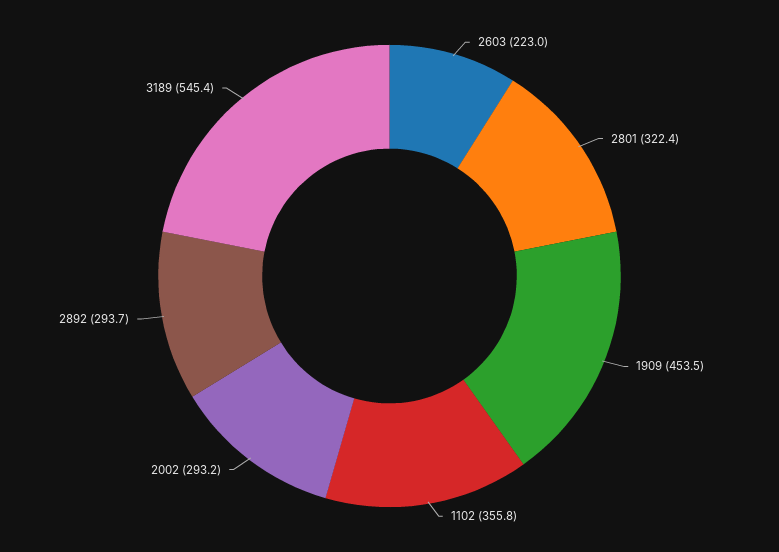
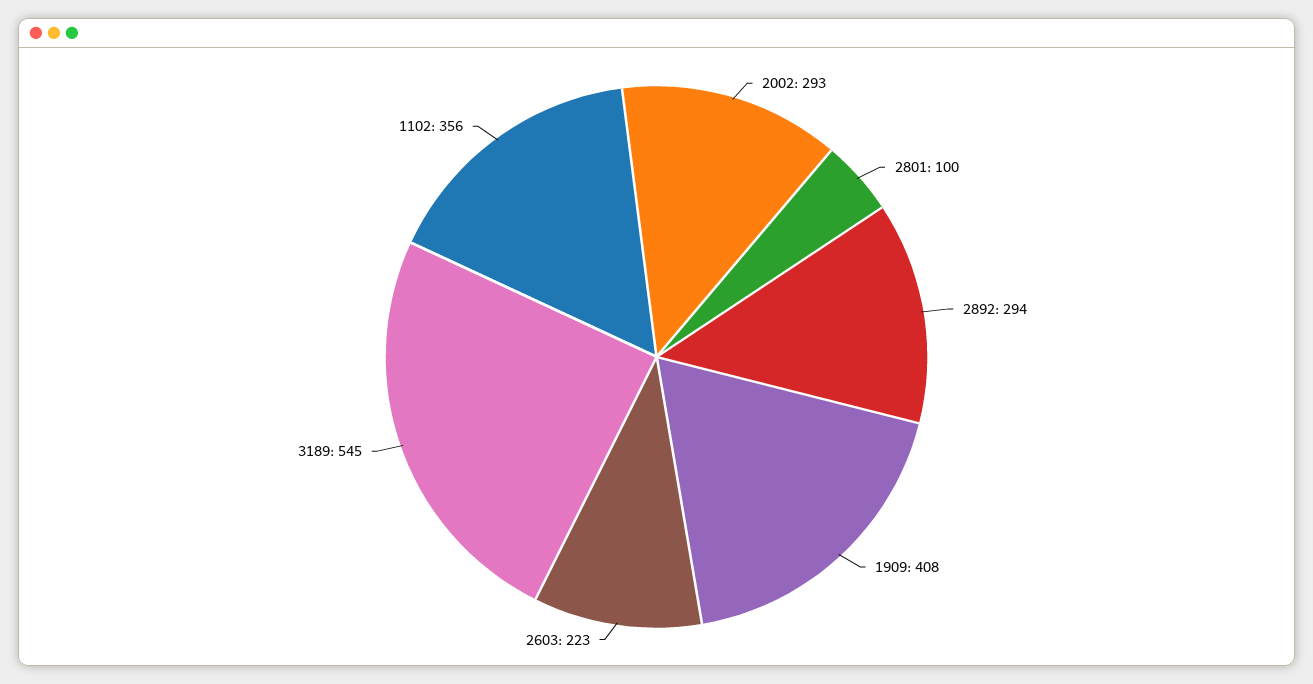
  {
    "2603": 223,
-   "2801": 322.4,
+   "2801": 100,
-   "1909": 453.5,
+   "1909": 408,
    "1102": 355.8,
    "2002": 293.2,
    "2892": 293.7,
    "3189": 545.4
  }

